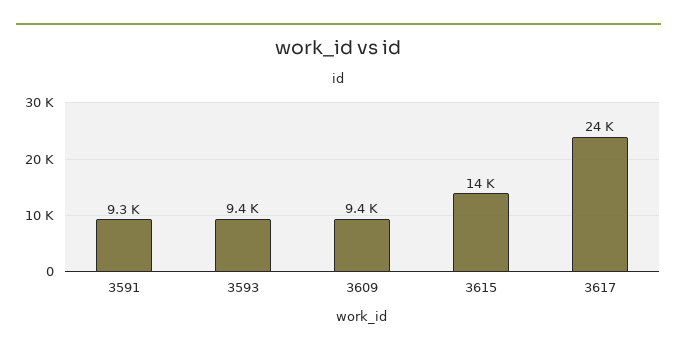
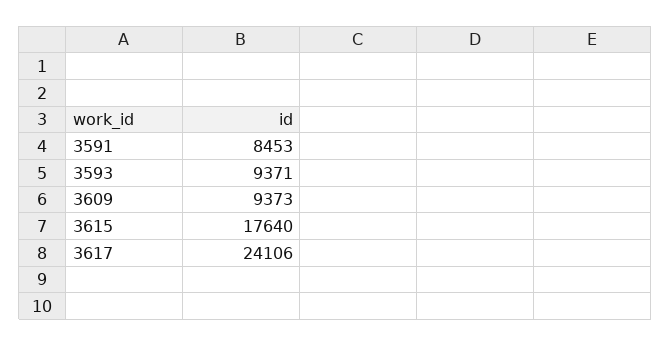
  {
-   "3591": 9300,
+   "3591": 8453,
    "3593": 9371,
    "3609": 9373,
-   "3615": 14000,
+   "3615": 17640,
    "3617": 24106
  }

